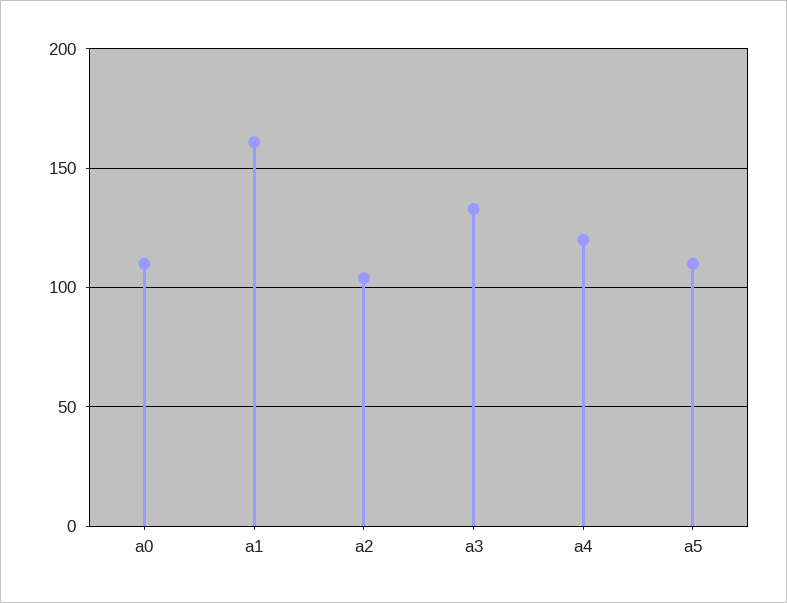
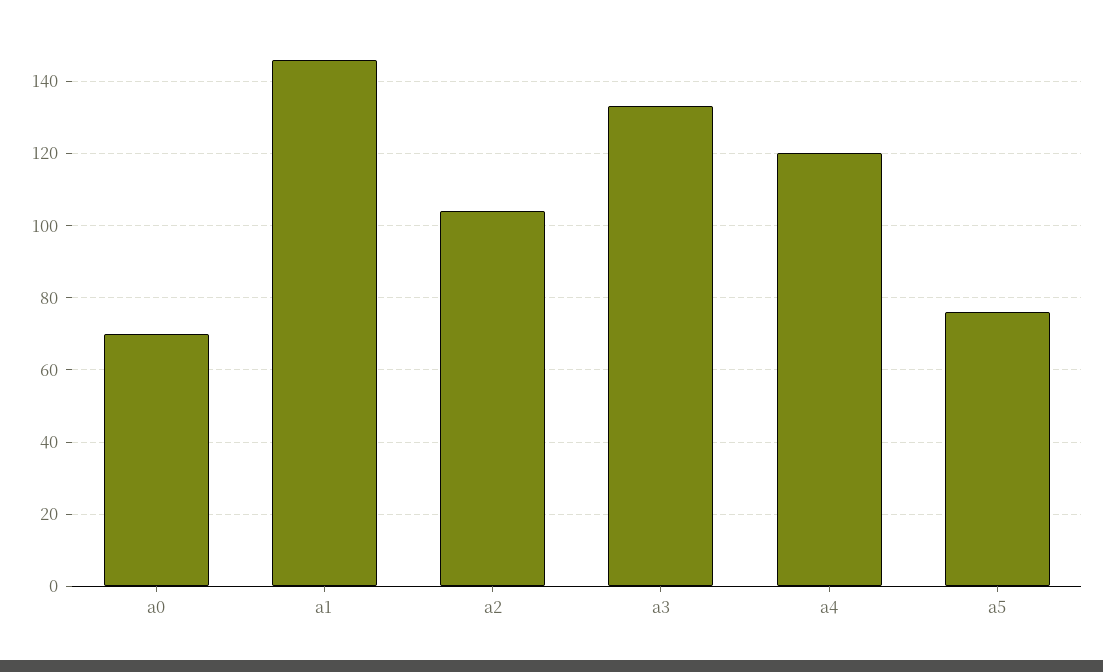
  {
-   "a0": 110,
+   "a0": 70,
-   "a1": 160,
+   "a1": 145,
    "a2": 105,
    "a3": 135,
    "a4": 120,
-   "a5": 110
+   "a5": 75
  }

